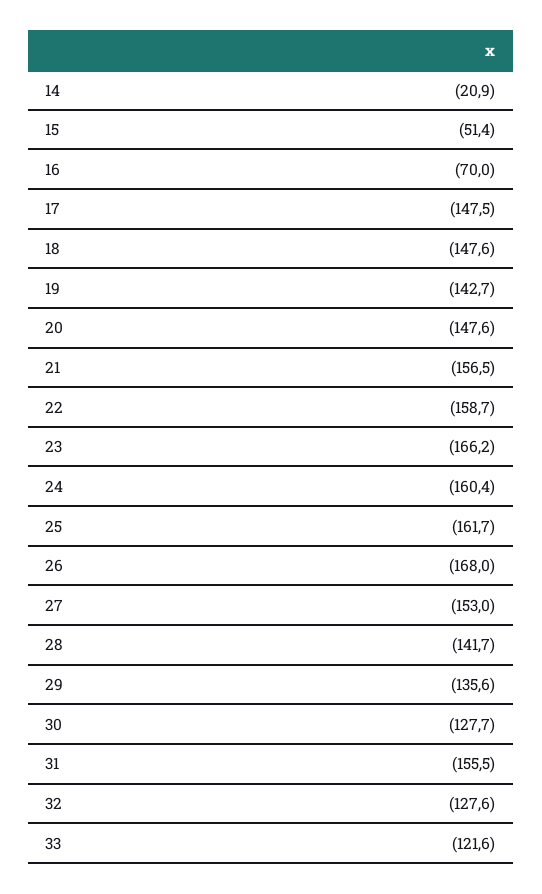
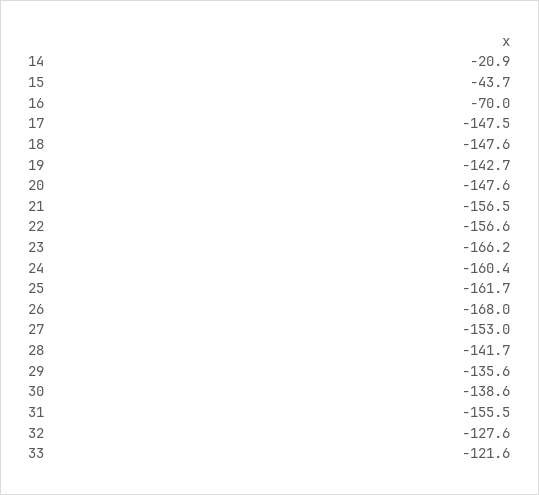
  {
    "14": -20.9,
-   "15": -51.4,
+   "15": -43.7,
    "16": -70,
    "17": -147.5,
    "18": -147.6,
    "19": -142.7,
    "20": -147.6,
    "21": -156.5,
-   "22": -158.7,
+   "22": -156.6,
    "23": -166.2,
    "24": -160.4,
    "25": -161.7,
    "26": -168,
    "27": -153,
    "28": -141.7,
    "29": -135.6,
-   "30": -127.7,
+   "30": -138.6,
    "31": -155.5,
    "32": -127.6,
    "33": -121.6
  }

